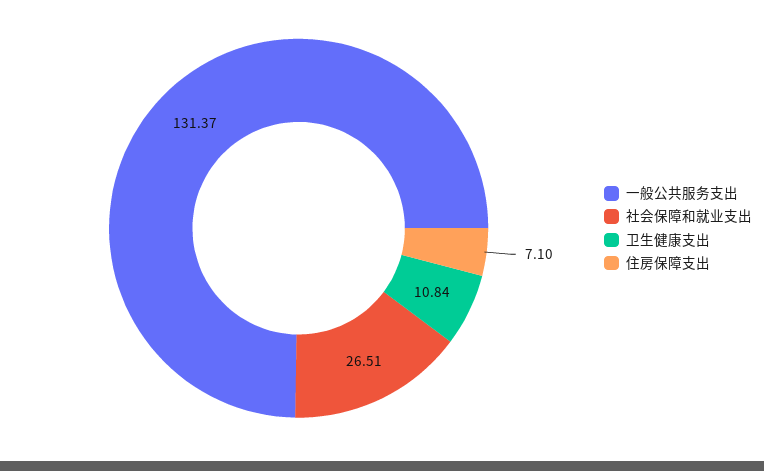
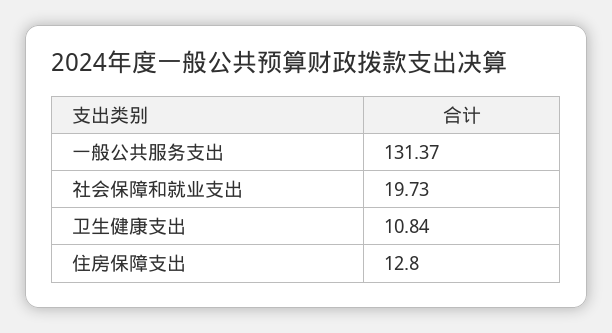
  {
    "一般公共服务支出": 131.37,
-   "社会保障和就业支出": 26.51,
+   "社会保障和就业支出": 19.73,
    "卫生健康支出": 10.84,
-   "住房保障支出": 7.1
+   "住房保障支出": 12.8
  }

